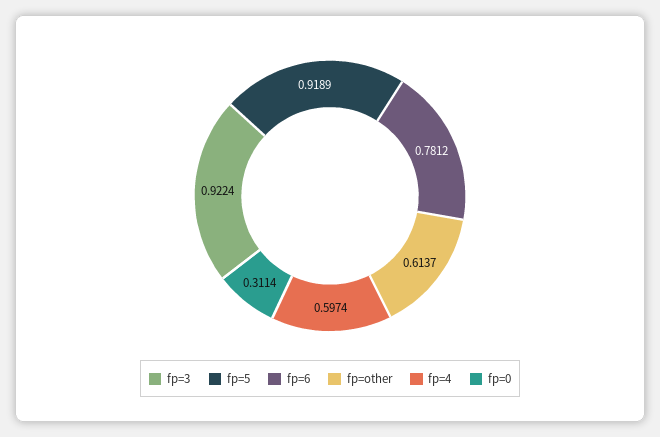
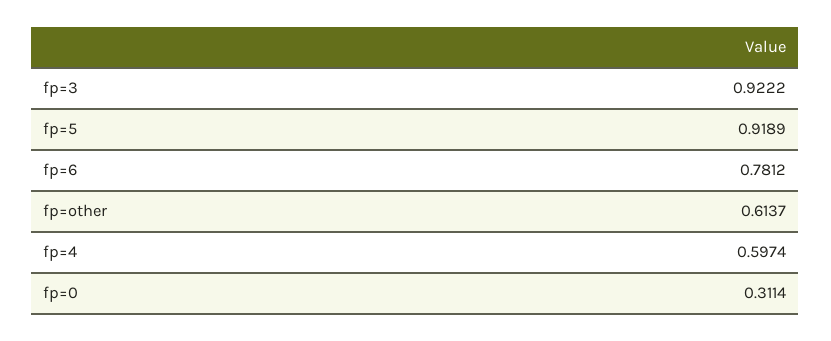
  {
-   "fp=3": 0.9224,
+   "fp=3": 0.9222,
    "fp=5": 0.9189,
    "fp=6": 0.7812,
    "fp=other": 0.6137,
    "fp=4": 0.5974,
    "fp=0": 0.3114
  }

